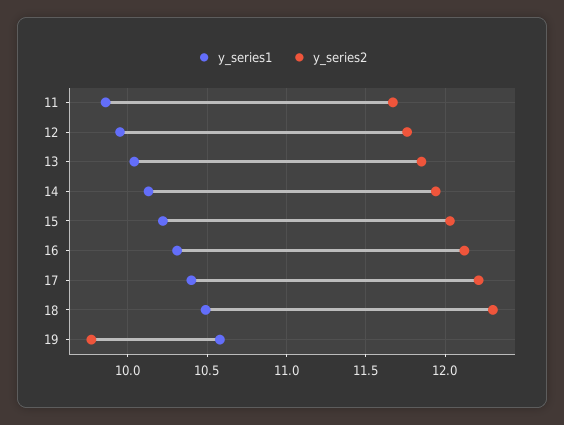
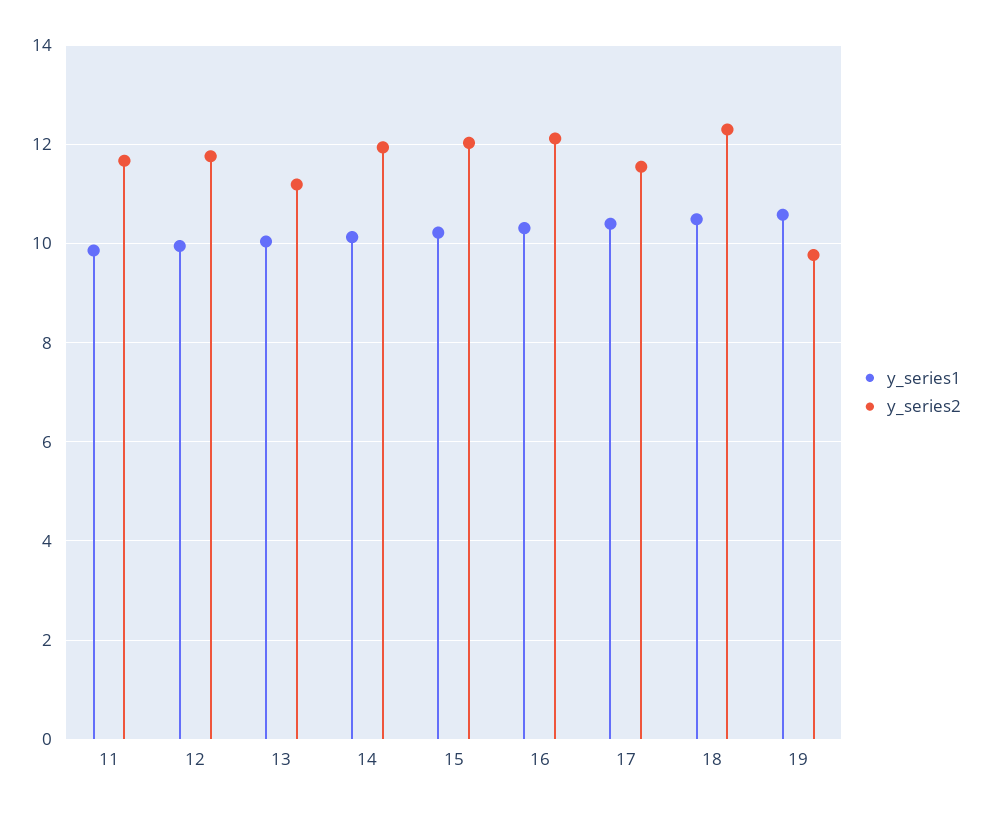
  {
    "y_series1": {
      "11": 9.85,
      "12": 9.95,
      "13": 10.05,
      "14": 10.15,
      "15": 10.2,
      "16": 10.3,
      "17": 10.4,
      "18": 10.5,
      "19": 10.6
    },
    "y_series2": {
      "11": 11.65,
      "12": 11.75,
-     "13": 11.85,
+     "13": 11.2,
      "14": 11.95,
      "15": 12.05,
      "16": 12.1,
-     "17": 12.2,
+     "17": 11.6,
      "18": 12.3,
      "19": 9.75
    }
  }

